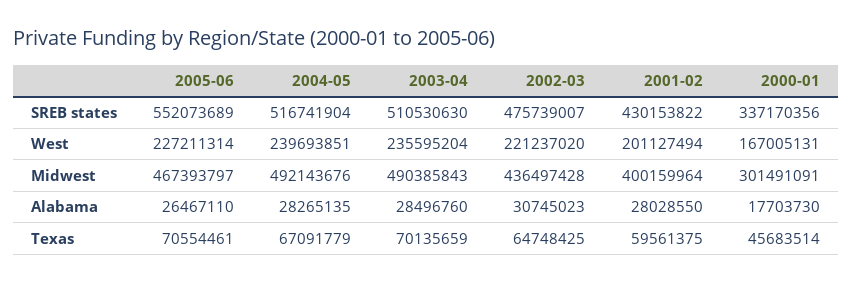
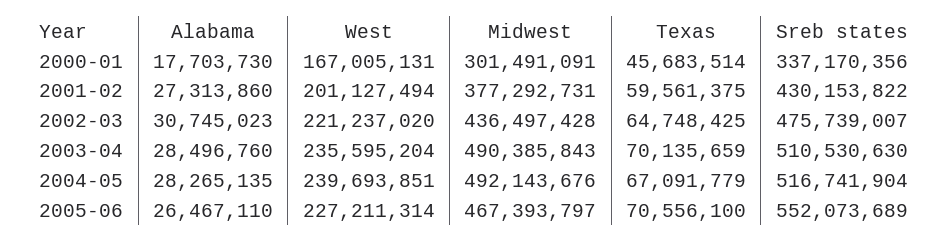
  {
    "2005-06": {
      "SREB states": 552073689,
      "West": 227211314,
      "Midwest": 467393797,
      "Alabama": 26467110,
-     "Texas": 70554461
+     "Texas": 70556100
    },
    "2004-05": {
      "SREB states": 516741904,
      "West": 239693851,
      "Midwest": 492143676,
      "Alabama": 28265135,
      "Texas": 67091779
    },
    "2003-04": {
      "SREB states": 510530630,
      "West": 235595204,
      "Midwest": 490385843,
      "Alabama": 28496760,
      "Texas": 70135659
    },
    "2002-03": {
      "SREB states": 475739007,
      "West": 221237020,
      "Midwest": 436497428,
      "Alabama": 30745023,
      "Texas": 64748425
    },
    "2001-02": {
      "SREB states": 430153822,
      "West": 201127494,
-     "Midwest": 400159964,
+     "Midwest": 377292731,
-     "Alabama": 28028550,
+     "Alabama": 27313860,
      "Texas": 59561375
    },
    "2000-01": {
      "SREB states": 337170356,
      "West": 167005131,
      "Midwest": 301491091,
      "Alabama": 17703730,
      "Texas": 45683514
    }
  }

